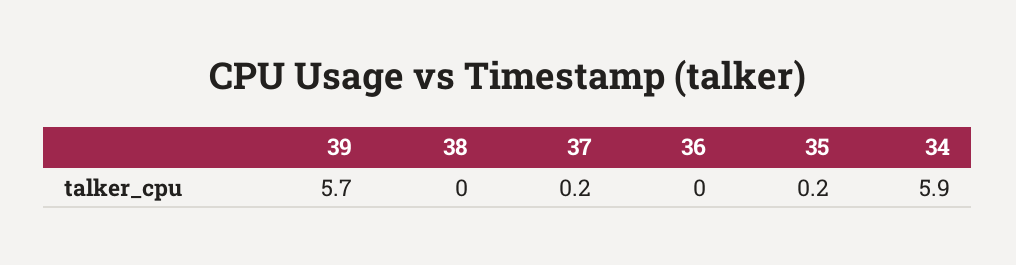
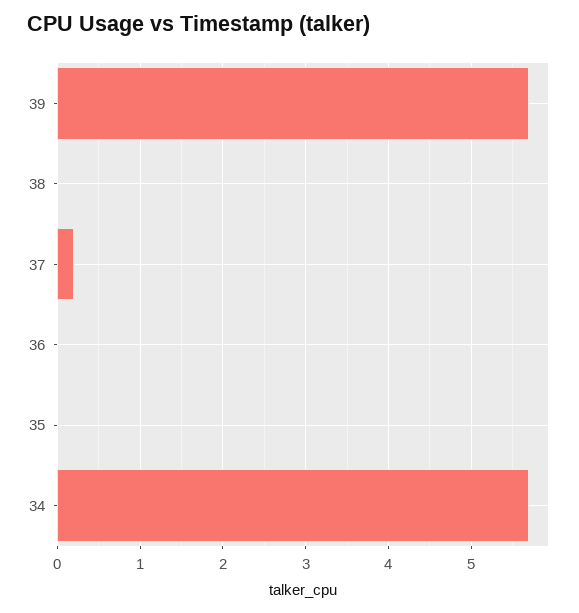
  {
    "39": 5.7,
    "38": 0,
    "37": 0.2,
    "36": 0,
-   "35": 0.2,
+   "35": 0,
-   "34": 5.9
+   "34": 5.7
  }

